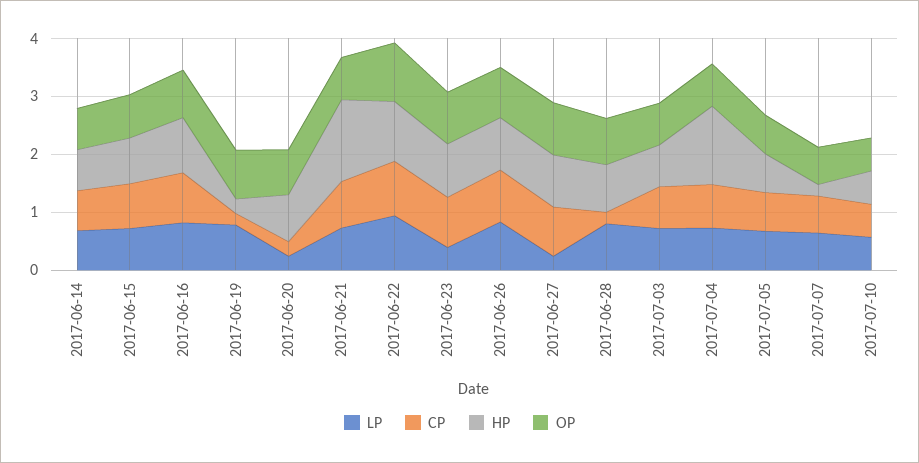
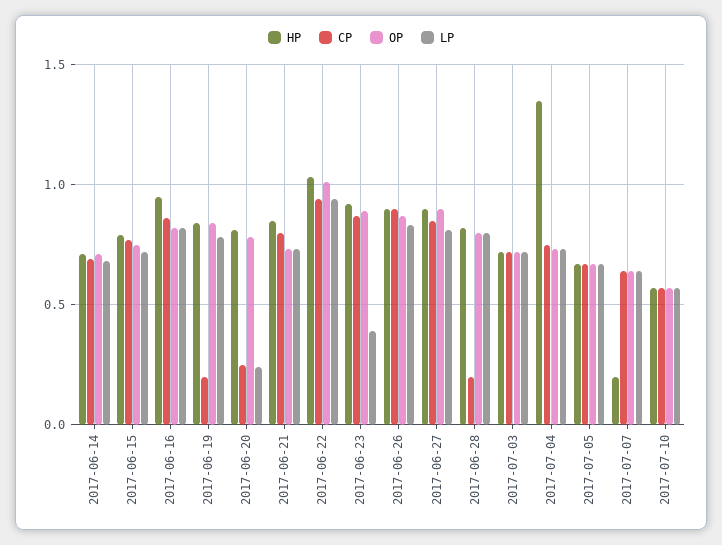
  {
    "LP": {
      "2017-06-14": 0.7,
      "2017-06-15": 0.7,
      "2017-06-16": 0.8,
      "2017-06-19": 0.8,
      "2017-06-20": 0.25,
      "2017-06-21": 0.75,
      "2017-06-22": 0.95,
      "2017-06-23": 0.4,
      "2017-06-26": 0.85,
-     "2017-06-27": 0.2,
+     "2017-06-27": 0.8,
      "2017-06-28": 0.8,
      "2017-07-03": 0.7,
      "2017-07-04": 0.75,
      "2017-07-05": 0.65,
      "2017-07-07": 0.65,
      "2017-07-10": 0.55
    },
    "CP": {
      "2017-06-14": 0.7,
      "2017-06-15": 0.75,
      "2017-06-16": 0.85,
      "2017-06-19": 0.2,
      "2017-06-20": 0.25,
      "2017-06-21": 0.8,
      "2017-06-22": 0.95,
      "2017-06-23": 0.85,
      "2017-06-26": 0.9,
      "2017-06-27": 0.85,
      "2017-06-28": 0.2,
      "2017-07-03": 0.7,
      "2017-07-04": 0.75,
      "2017-07-05": 0.65,
      "2017-07-07": 0.65,
      "2017-07-10": 0.55
    },
    "HP": {
      "2017-06-14": 0.7,
      "2017-06-15": 0.8,
      "2017-06-16": 0.95,
-     "2017-06-19": 0.2,
+     "2017-06-19": 0.85,
      "2017-06-20": 0.8,
-     "2017-06-21": 1.4,
+     "2017-06-21": 0.85,
      "2017-06-22": 1.05,
      "2017-06-23": 0.9,
      "2017-06-26": 0.9,
      "2017-06-27": 0.9,
      "2017-06-28": 0.8,
      "2017-07-03": 0.7,
      "2017-07-04": 1.35,
      "2017-07-05": 0.65,
      "2017-07-07": 0.2,
      "2017-07-10": 0.55
    },
    "OP": {
      "2017-06-14": 0.7,
      "2017-06-15": 0.75,
      "2017-06-16": 0.8,
      "2017-06-19": 0.85,
      "2017-06-20": 0.8,
      "2017-06-21": 0.75,
      "2017-06-22": 1,
      "2017-06-23": 0.9,
      "2017-06-26": 0.85,
      "2017-06-27": 0.9,
      "2017-06-28": 0.8,
      "2017-07-03": 0.7,
      "2017-07-04": 0.75,
      "2017-07-05": 0.65,
      "2017-07-07": 0.65,
      "2017-07-10": 0.55
    }
  }

